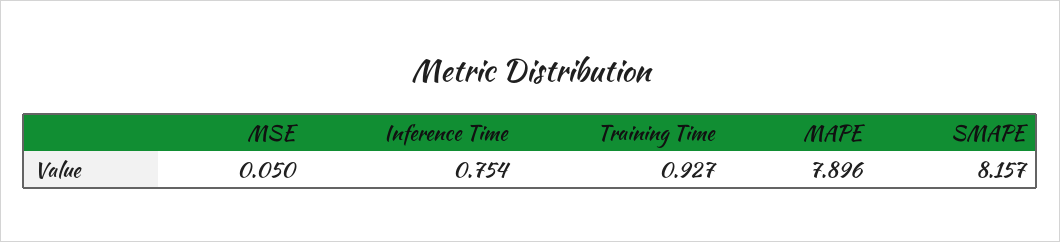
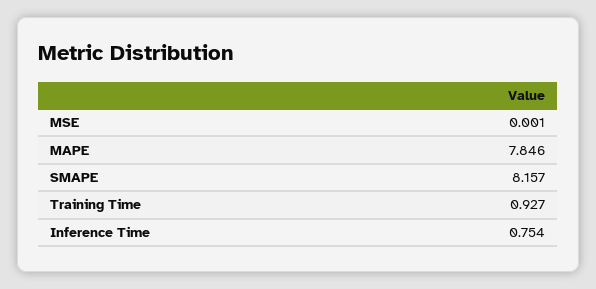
  {
-   "MSE": 0.05,
+   "MSE": 0.001,
    "Inference Time": 0.754,
    "Training Time": 0.927,
-   "MAPE": 7.896,
+   "MAPE": 7.846,
    "SMAPE": 8.157
  }

